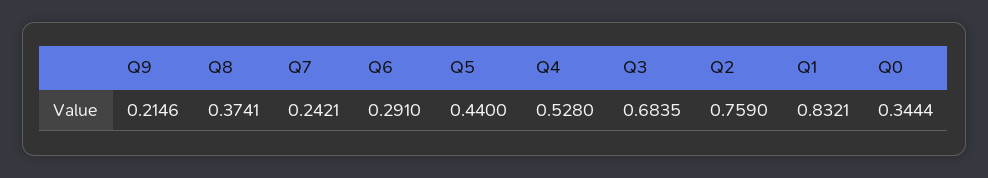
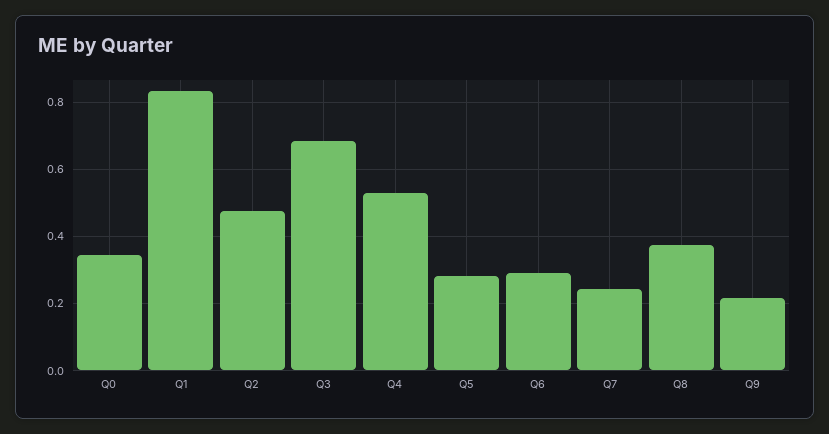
  {
    "Q9": 0.2146,
    "Q8": 0.3741,
    "Q7": 0.2421,
    "Q6": 0.291,
-   "Q5": 0.44,
+   "Q5": 0.28,
    "Q4": 0.528,
    "Q3": 0.6835,
-   "Q2": 0.759,
+   "Q2": 0.48,
    "Q1": 0.8321,
    "Q0": 0.3444
  }

